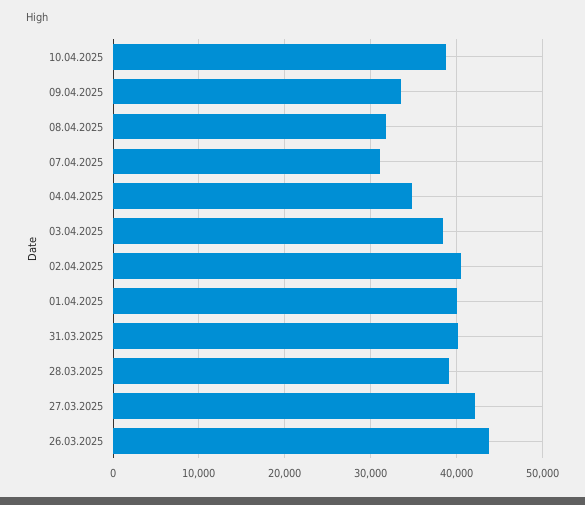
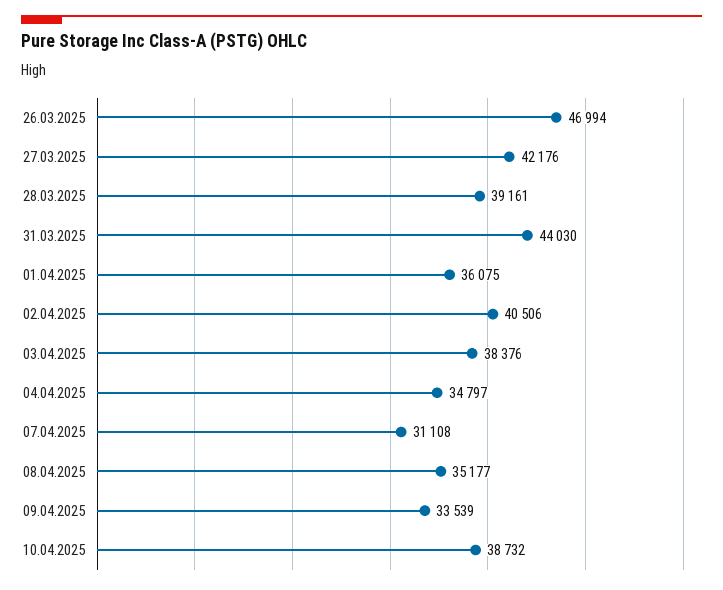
  {
    "10.04.2025": 38732,
    "09.04.2025": 33539,
-   "08.04.2025": 32000,
+   "08.04.2025": 35177,
    "07.04.2025": 31108,
    "04.04.2025": 34797,
    "03.04.2025": 38376,
    "02.04.2025": 40506,
-   "01.04.2025": 40000,
+   "01.04.2025": 36075,
-   "31.03.2025": 40000,
+   "31.03.2025": 44030,
    "28.03.2025": 39161,
    "27.03.2025": 42176,
-   "26.03.2025": 44000
+   "26.03.2025": 46994
  }

